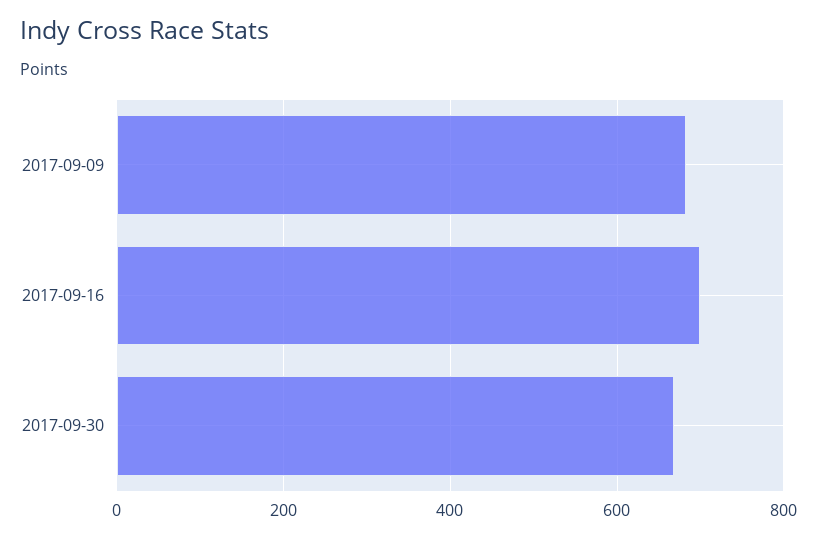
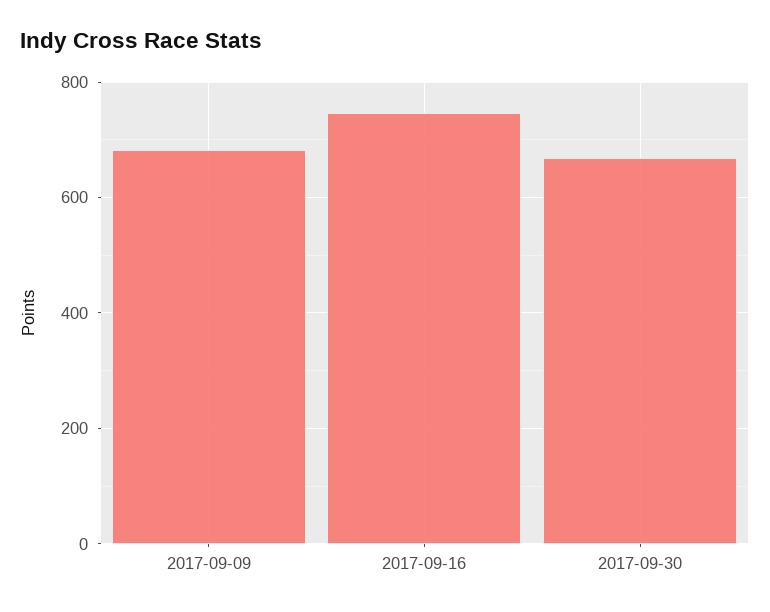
  {
    "2017-09-09": 680,
-   "2017-09-16": 700,
+   "2017-09-16": 740,
    "2017-09-30": 660
  }

